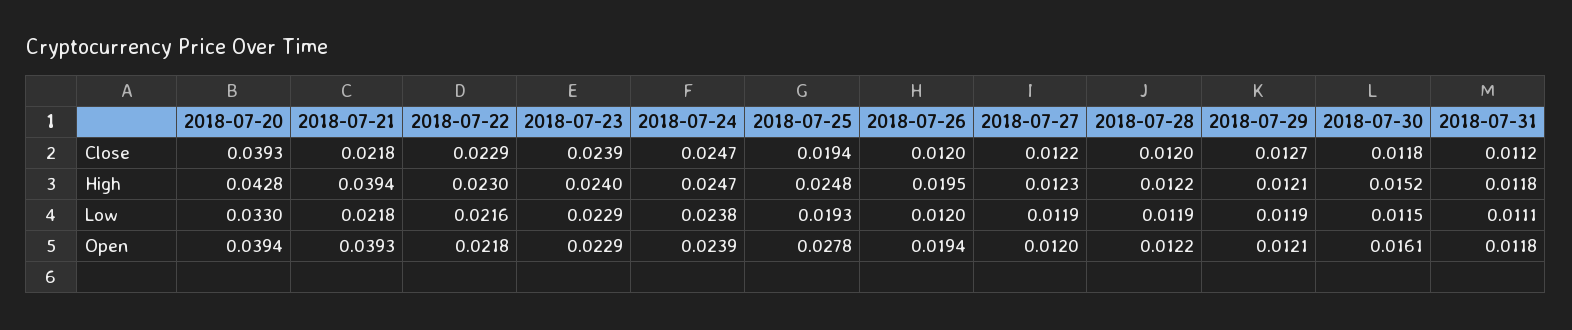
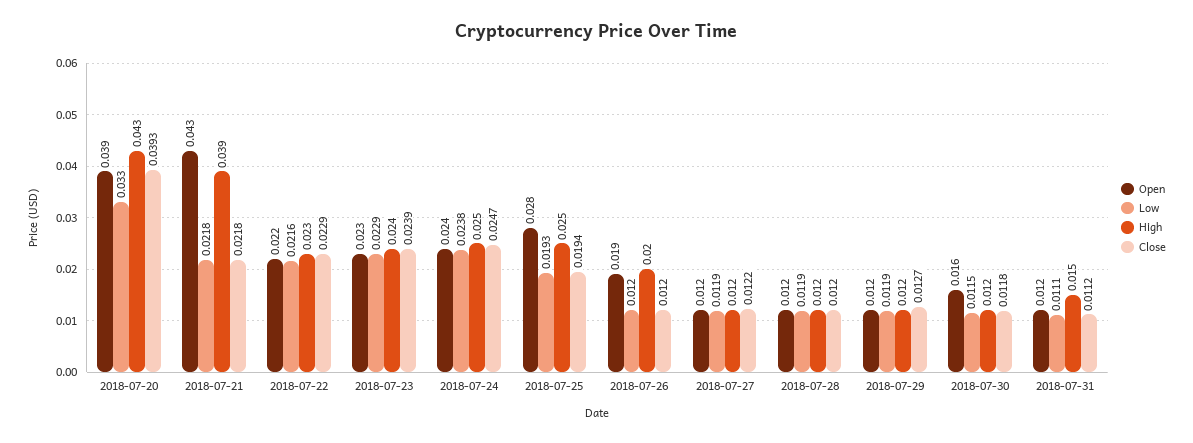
  {
    "Close": {
      "2018-07-20": 0.0393,
      "2018-07-21": 0.0218,
      "2018-07-22": 0.0229,
      "2018-07-23": 0.0239,
      "2018-07-24": 0.0247,
      "2018-07-25": 0.0194,
      "2018-07-26": 0.012,
      "2018-07-27": 0.0122,
      "2018-07-28": 0.012,
      "2018-07-29": 0.0127,
      "2018-07-30": 0.0118,
      "2018-07-31": 0.0112
    },
    "High": {
      "2018-07-20": 0.0428,
      "2018-07-21": 0.0394,
      "2018-07-22": 0.023,
      "2018-07-23": 0.024,
      "2018-07-24": 0.0247,
      "2018-07-25": 0.0248,
      "2018-07-26": 0.0195,
      "2018-07-27": 0.0123,
      "2018-07-28": 0.0122,
      "2018-07-29": 0.0121,
-     "2018-07-30": 0.0152,
+     "2018-07-30": 0.012,
-     "2018-07-31": 0.0118
+     "2018-07-31": 0.015
    },
    "Low": {
      "2018-07-20": 0.033,
      "2018-07-21": 0.0218,
      "2018-07-22": 0.0216,
      "2018-07-23": 0.0229,
      "2018-07-24": 0.0238,
      "2018-07-25": 0.0193,
      "2018-07-26": 0.012,
      "2018-07-27": 0.0119,
      "2018-07-28": 0.0119,
      "2018-07-29": 0.0119,
      "2018-07-30": 0.0115,
      "2018-07-31": 0.0111
    },
    "Open": {
      "2018-07-20": 0.0394,
-     "2018-07-21": 0.0393,
+     "2018-07-21": 0.043,
      "2018-07-22": 0.0218,
      "2018-07-23": 0.0229,
      "2018-07-24": 0.0239,
      "2018-07-25": 0.0278,
      "2018-07-26": 0.0194,
      "2018-07-27": 0.012,
      "2018-07-28": 0.0122,
      "2018-07-29": 0.0121,
      "2018-07-30": 0.0161,
      "2018-07-31": 0.0118
    }
  }

